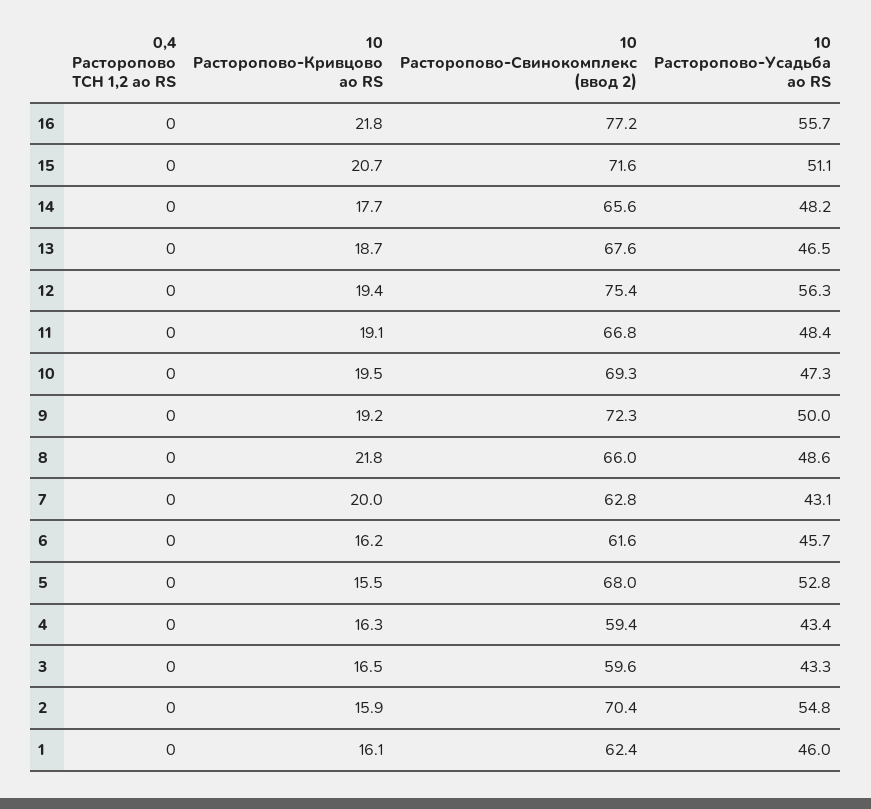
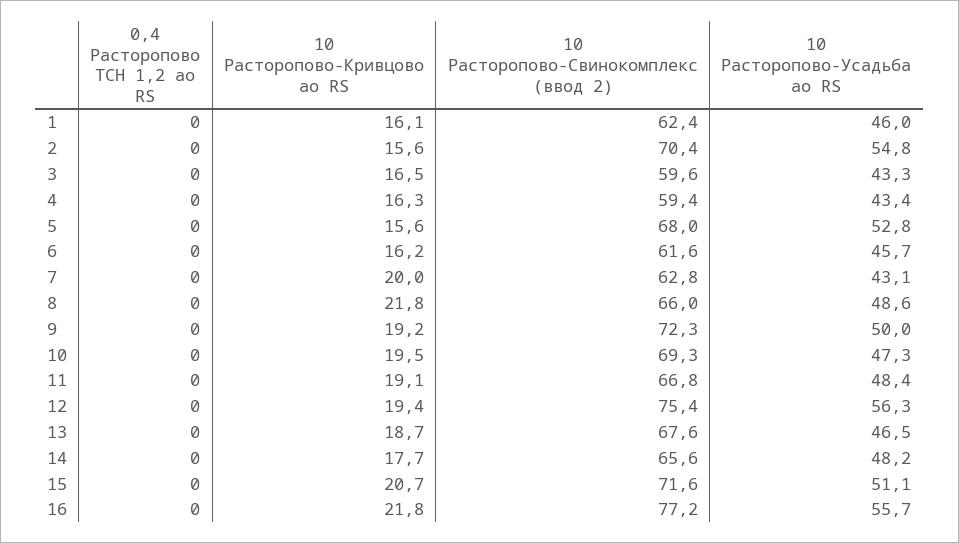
  {
    "0,4 Расторопово ТСН 1,2 ао RS": {
      "16": 0,
      "15": 0,
      "14": 0,
      "13": 0,
      "12": 0,
      "11": 0,
      "10": 0,
      "9": 0,
      "8": 0,
      "7": 0,
      "6": 0,
      "5": 0,
      "4": 0,
      "3": 0,
      "2": 0,
      "1": 0
    },
    "10 Расторопово-Кривцово ао RS": {
      "16": 21.8,
      "15": 20.7,
      "14": 17.7,
      "13": 18.7,
      "12": 19.4,
      "11": 19.1,
      "10": 19.5,
      "9": 19.2,
      "8": 21.8,
      "7": 20,
      "6": 16.2,
-     "5": 15.5,
+     "5": 15.6,
      "4": 16.3,
      "3": 16.5,
-     "2": 15.9,
+     "2": 15.6,
      "1": 16.1
    },
    "10 Расторопово-Свинокомплекс (ввод 2)": {
      "16": 77.2,
      "15": 71.6,
      "14": 65.6,
      "13": 67.6,
      "12": 75.4,
      "11": 66.8,
      "10": 69.3,
      "9": 72.3,
      "8": 66,
      "7": 62.8,
      "6": 61.6,
      "5": 68,
      "4": 59.4,
      "3": 59.6,
      "2": 70.4,
      "1": 62.4
    },
    "10 Расторопово-Усадьба ао RS": {
      "16": 55.7,
      "15": 51.1,
      "14": 48.2,
      "13": 46.5,
      "12": 56.3,
      "11": 48.4,
      "10": 47.3,
      "9": 50,
      "8": 48.6,
      "7": 43.1,
      "6": 45.7,
      "5": 52.8,
      "4": 43.4,
      "3": 43.3,
      "2": 54.8,
      "1": 46
    }
  }

